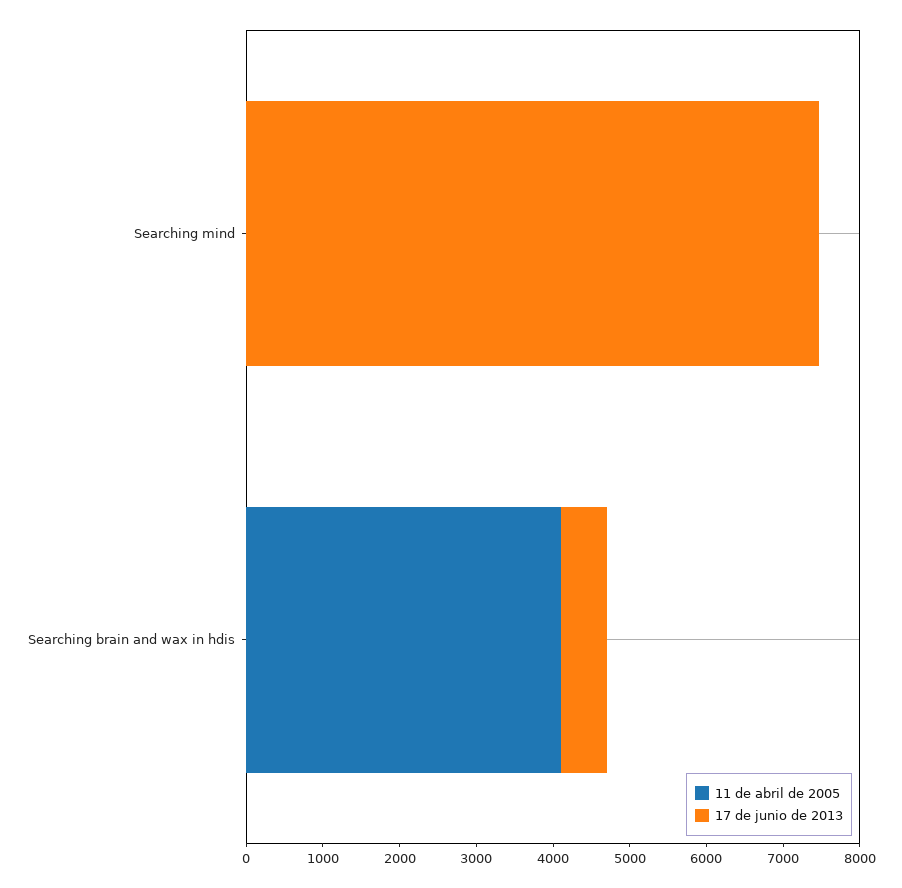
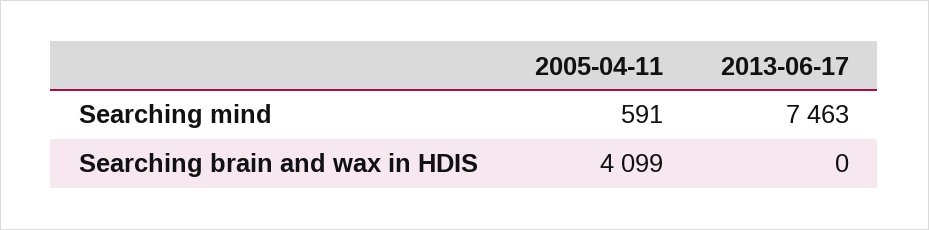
  {
    "11 de abril de 2005": {
-     "Searching mind": 0,
+     "Searching mind": 591,
      "Searching brain and wax in hdis": 4099
    },
    "17 de junio de 2013": {
      "Searching mind": 7463,
-     "Searching brain and wax in hdis": 600
+     "Searching brain and wax in hdis": 0
    }
  }

